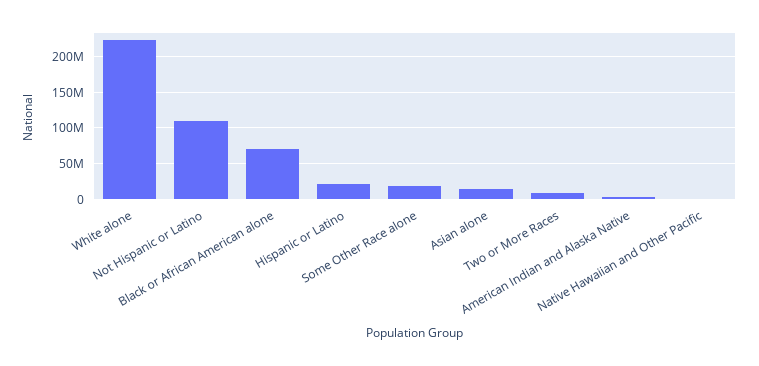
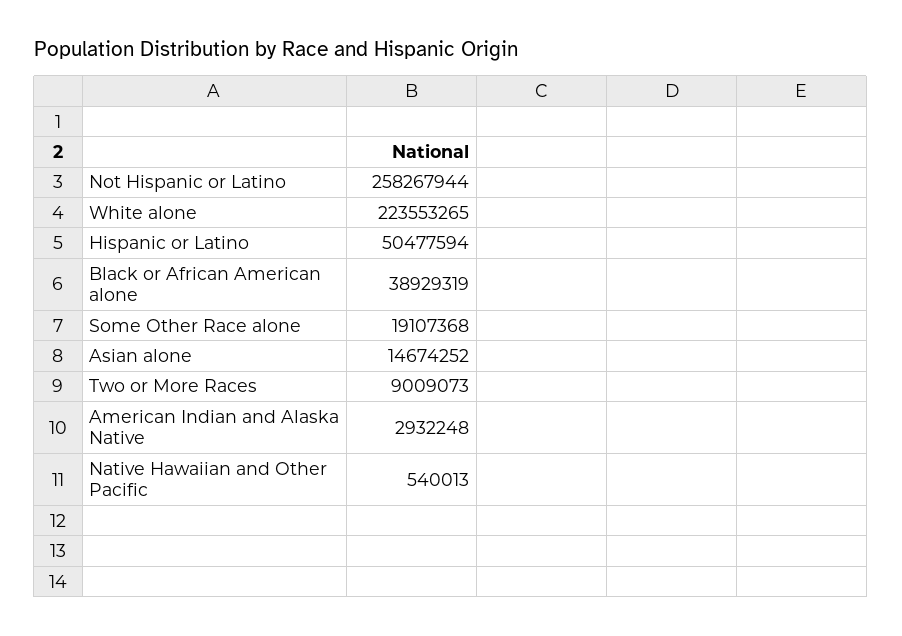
  {
    "White alone": 223553265,
-   "Not Hispanic or Latino": 110000000,
+   "Not Hispanic or Latino": 258267944,
-   "Black or African American alone": 70000000,
+   "Black or African American alone": 38929319,
-   "Hispanic or Latino": 20000000,
+   "Hispanic or Latino": 50477594,
    "Some Other Race alone": 19107368,
    "Asian alone": 14674252,
    "Two or More Races": 9009073,
    "American Indian and Alaska Native": 2932248,
    "Native Hawaiian and Other Pacific": 540013
  }

